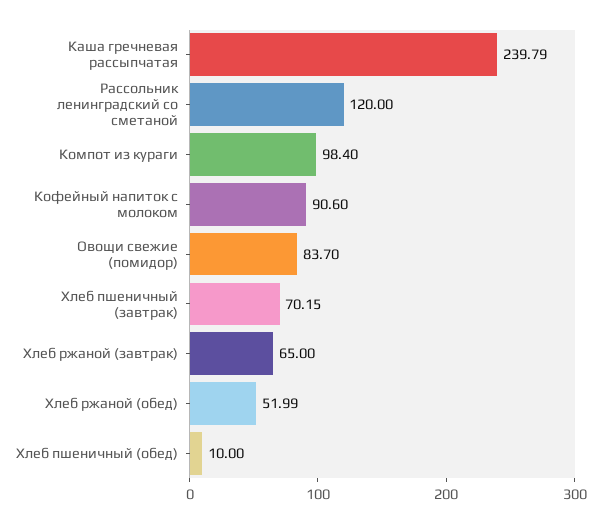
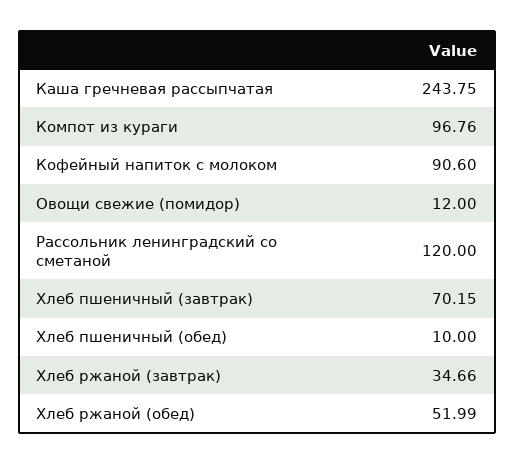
  {
-   "Каша гречневая рассыпчатая": 239.79,
+   "Каша гречневая рассыпчатая": 243.75,
    "Рассольник ленинградский со сметаной": 120,
-   "Компот из кураги": 98.4,
+   "Компот из кураги": 96.76,
    "Кофейный напиток с молоком": 90.6,
-   "Овощи свежие (помидор)": 83.7,
+   "Овощи свежие (помидор)": 12,
    "Хлеб пшеничный (завтрак)": 70.15,
-   "Хлеб ржаной (завтрак)": 65,
+   "Хлеб ржаной (завтрак)": 34.66,
    "Хлеб ржаной (обед)": 51.99,
    "Хлеб пшеничный (обед)": 10
  }

